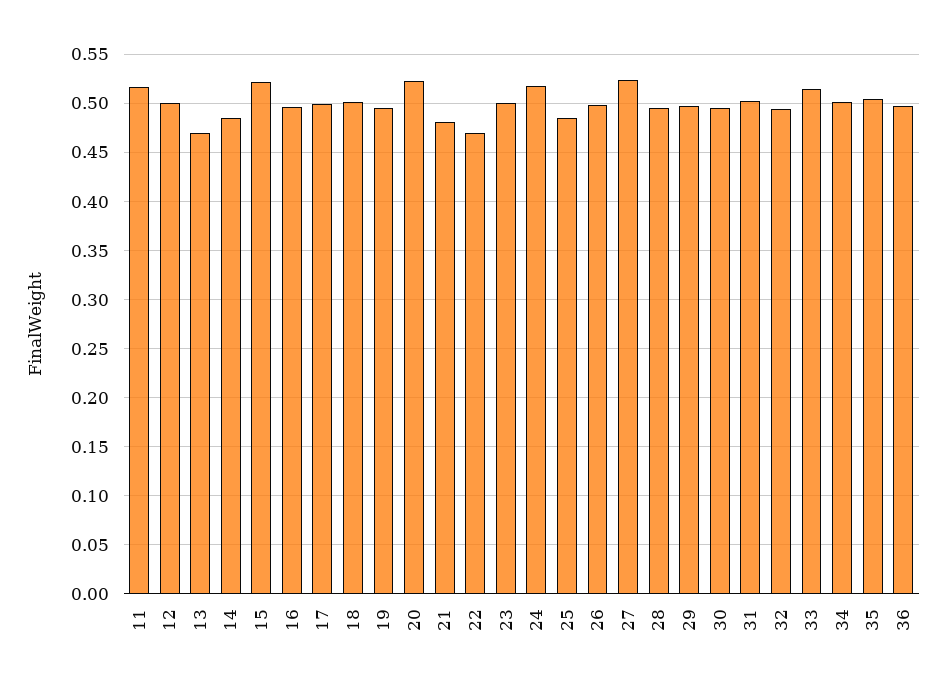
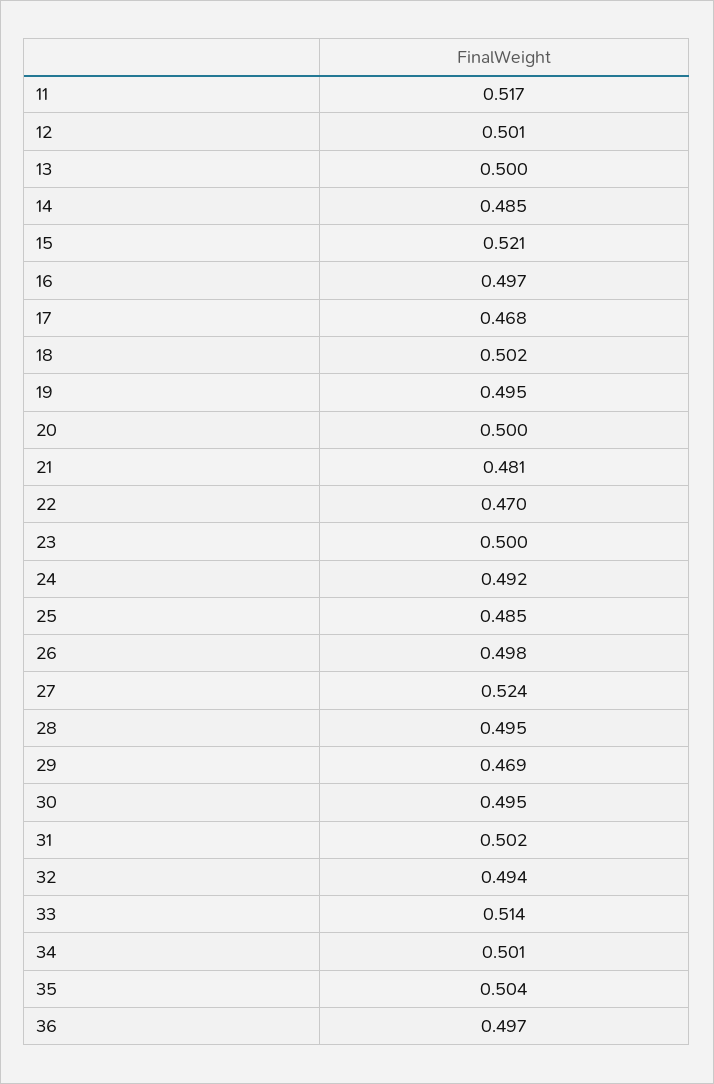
  {
    "11": 0.517,
    "12": 0.501,
-   "13": 0.47,
+   "13": 0.5,
    "14": 0.485,
    "15": 0.521,
    "16": 0.497,
-   "17": 0.5,
+   "17": 0.468,
    "18": 0.502,
    "19": 0.495,
-   "20": 0.52,
+   "20": 0.5,
    "21": 0.481,
    "22": 0.47,
    "23": 0.5,
-   "24": 0.52,
+   "24": 0.492,
    "25": 0.485,
    "26": 0.498,
    "27": 0.524,
    "28": 0.495,
-   "29": 0.5,
+   "29": 0.469,
    "30": 0.495,
    "31": 0.502,
    "32": 0.494,
    "33": 0.514,
    "34": 0.501,
    "35": 0.504,
    "36": 0.497
  }

